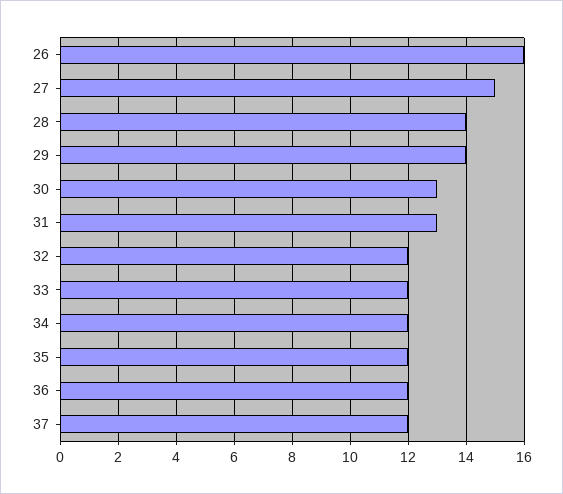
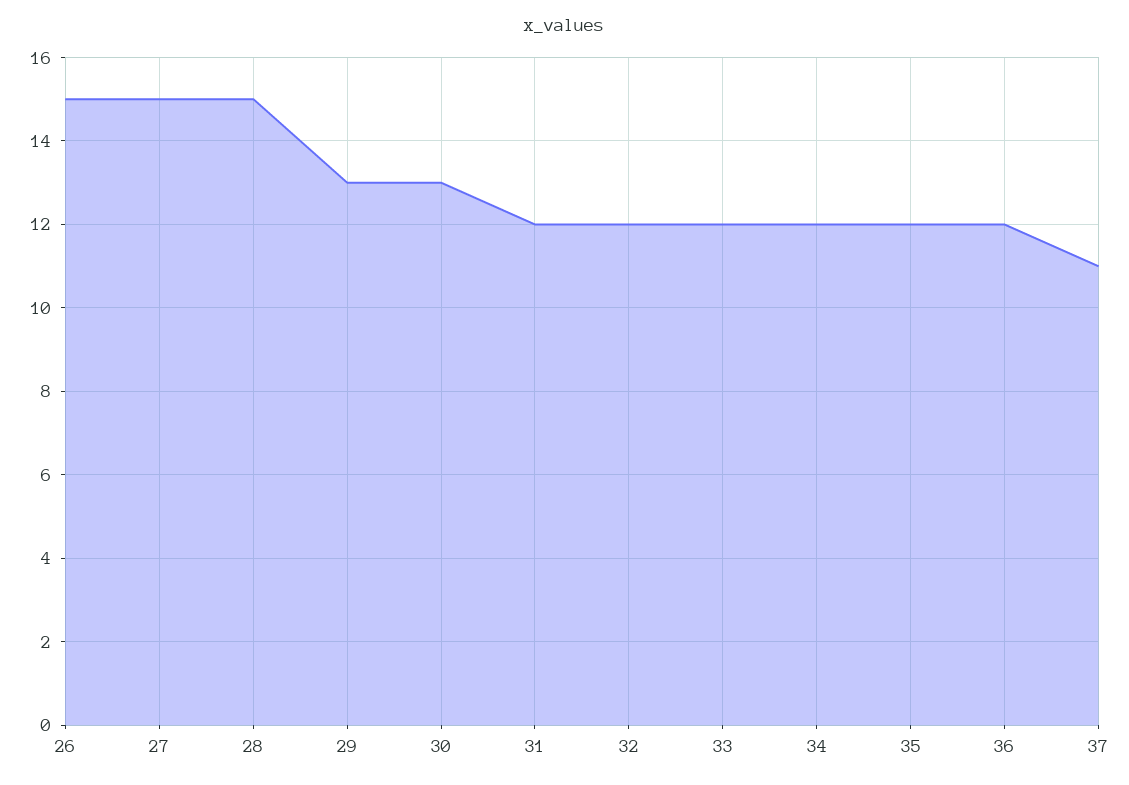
  {
-   "26": 16,
+   "26": 15,
    "27": 15,
-   "28": 14,
+   "28": 15,
-   "29": 14,
+   "29": 13,
    "30": 13,
-   "31": 13,
+   "31": 12,
    "32": 12,
    "33": 12,
    "34": 12,
    "35": 12,
    "36": 12,
-   "37": 12
+   "37": 11
  }

